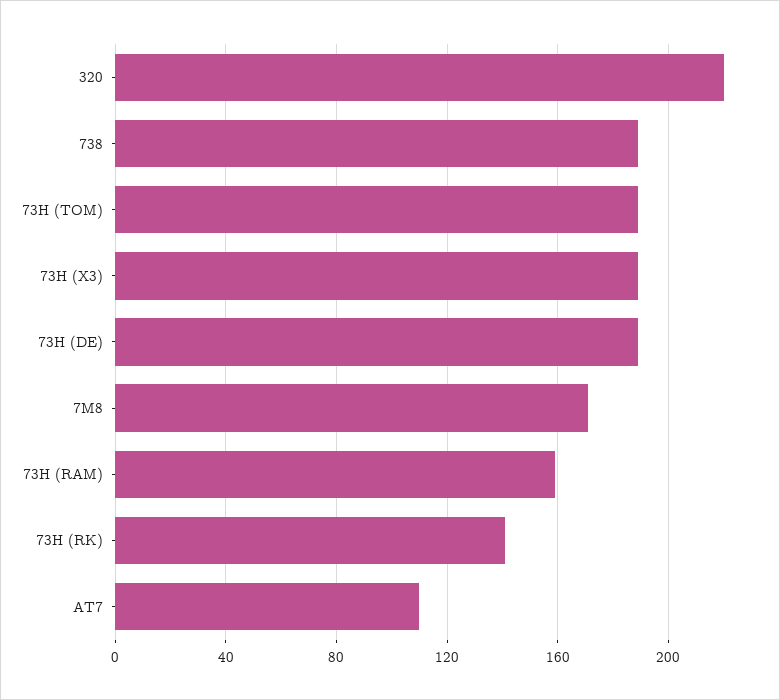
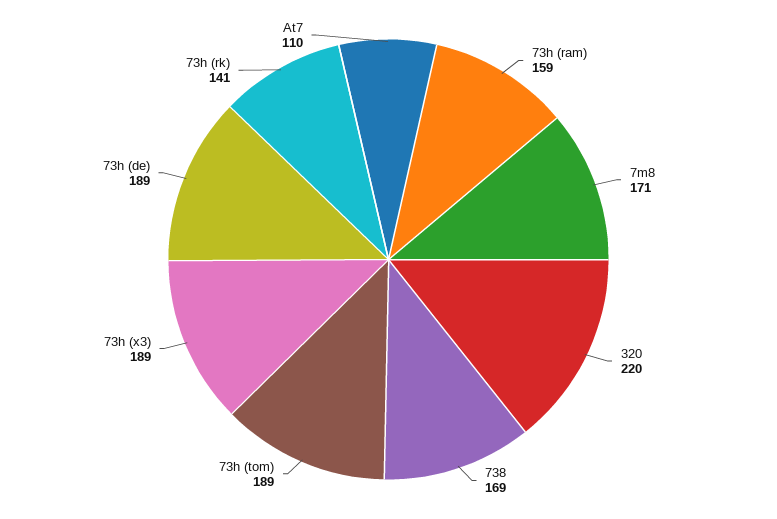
  {
    "320": 220,
-   "738": 190,
+   "738": 169,
    "73H (TOM)": 189,
    "73H (X3)": 189,
    "73H (DE)": 189,
    "7M8": 171,
    "73H (RAM)": 159,
    "73H (RK)": 141,
    "AT7": 110
  }

